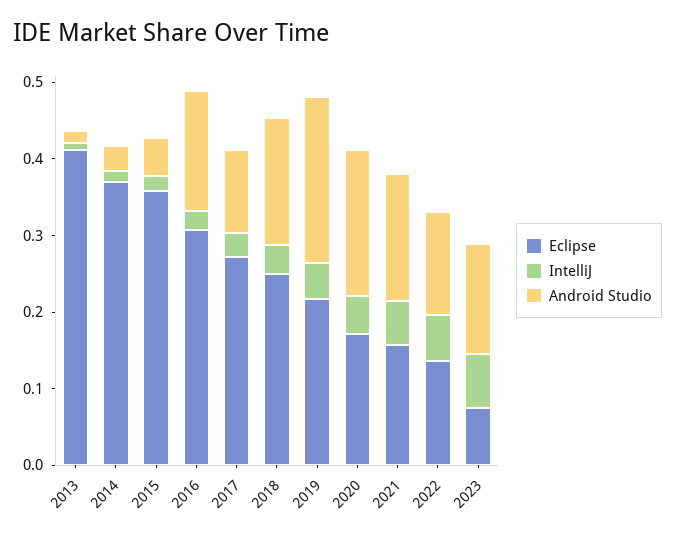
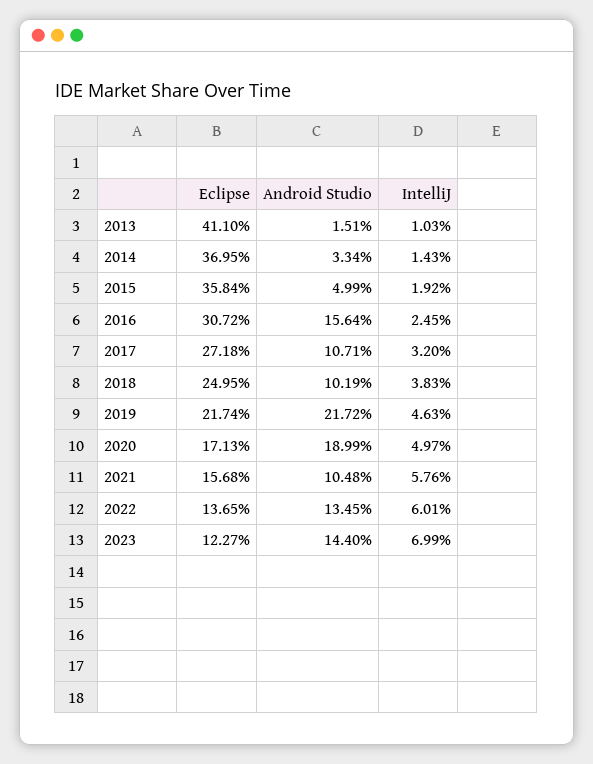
  {
    "Eclipse": {
      "2013": 0.411,
      "2014": 0.3695,
      "2015": 0.3584,
      "2016": 0.3072,
      "2017": 0.2718,
      "2018": 0.2495,
      "2019": 0.2174,
      "2020": 0.1713,
      "2021": 0.1568,
      "2022": 0.1365,
-     "2023": 0.08
+     "2023": 0.1227
    },
    "IntelliJ": {
      "2013": 0.0103,
      "2014": 0.0143,
      "2015": 0.0192,
      "2016": 0.0245,
      "2017": 0.032,
      "2018": 0.0383,
      "2019": 0.0463,
      "2020": 0.0497,
      "2021": 0.0576,
      "2022": 0.0601,
      "2023": 0.0699
    },
    "Android Studio": {
      "2013": 0.0151,
      "2014": 0.0334,
      "2015": 0.0499,
      "2016": 0.1564,
      "2017": 0.1071,
-     "2018": 0.16,
+     "2018": 0.1019,
      "2019": 0.2172,
      "2020": 0.1899,
-     "2021": 0.16,
+     "2021": 0.1048,
      "2022": 0.1345,
      "2023": 0.144
    }
  }

